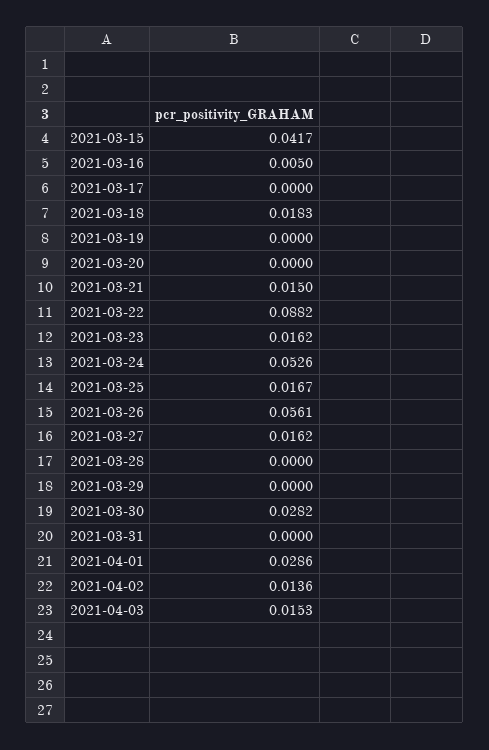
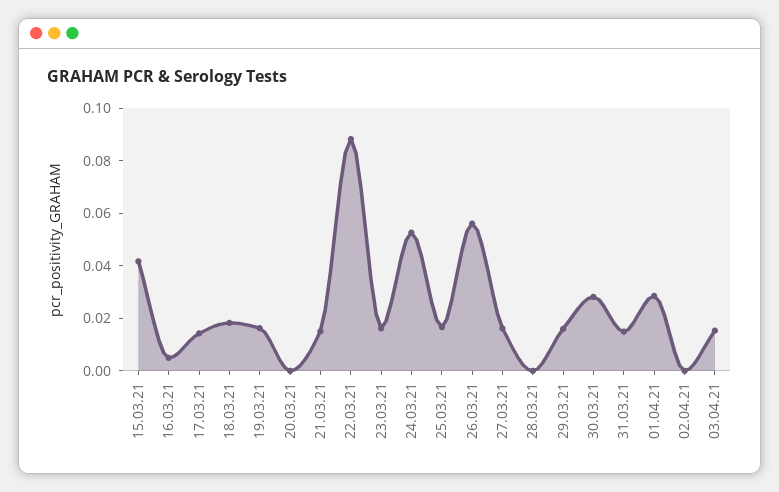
  {
    "2021-03-15": 0.0417,
    "2021-03-16": 0.005,
-   "2021-03-17": 0,
+   "2021-03-17": 0.015,
    "2021-03-18": 0.0183,
-   "2021-03-19": 0,
+   "2021-03-19": 0.015,
    "2021-03-20": 0,
    "2021-03-21": 0.015,
    "2021-03-22": 0.0882,
    "2021-03-23": 0.0162,
    "2021-03-24": 0.0526,
    "2021-03-25": 0.0167,
    "2021-03-26": 0.0561,
    "2021-03-27": 0.0162,
    "2021-03-28": 0,
-   "2021-03-29": 0,
+   "2021-03-29": 0.015,
    "2021-03-30": 0.0282,
-   "2021-03-31": 0,
+   "2021-03-31": 0.015,
    "2021-04-01": 0.0286,
-   "2021-04-02": 0.0136,
+   "2021-04-02": 0,
    "2021-04-03": 0.0153
  }

